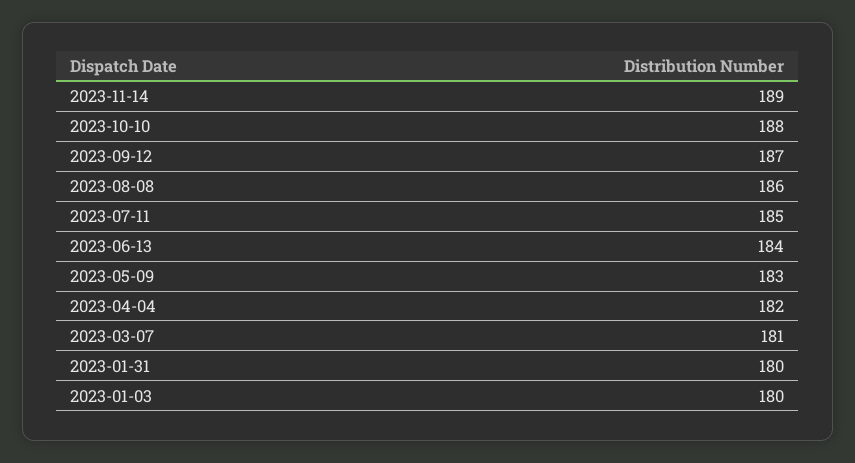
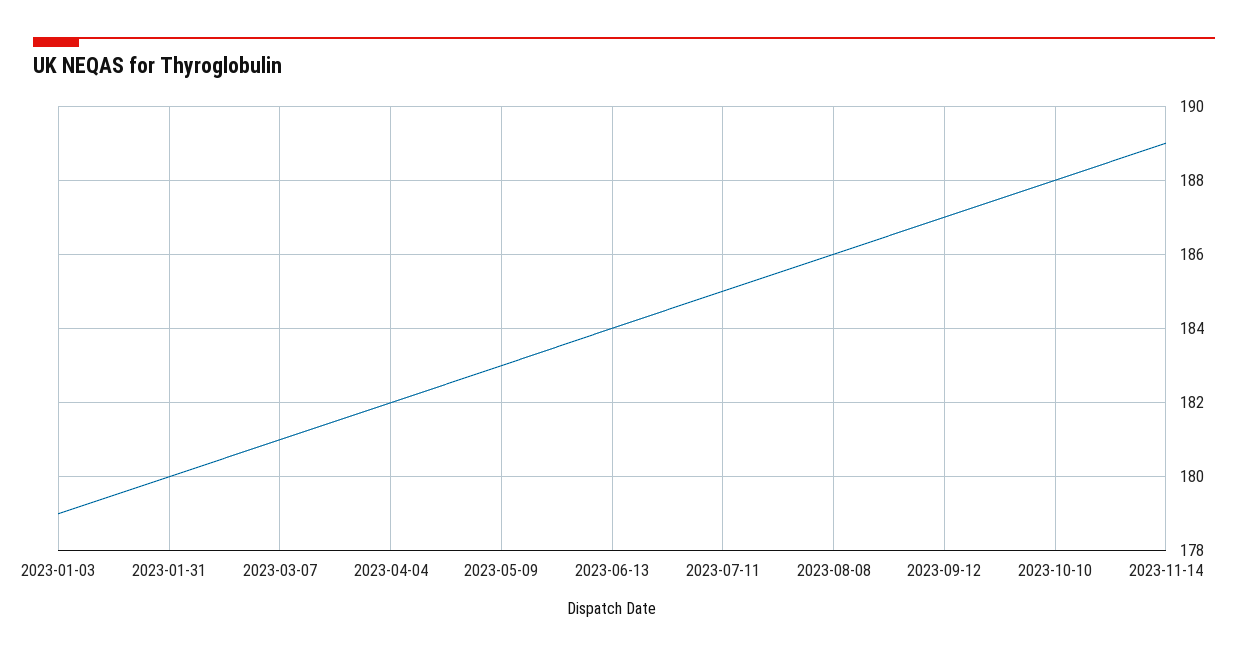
  {
    "2023-11-14": 189,
    "2023-10-10": 188,
    "2023-09-12": 187,
    "2023-08-08": 186,
    "2023-07-11": 185,
    "2023-06-13": 184,
    "2023-05-09": 183,
    "2023-04-04": 182,
    "2023-03-07": 181,
    "2023-01-31": 180,
-   "2023-01-03": 180
+   "2023-01-03": 179
  }

